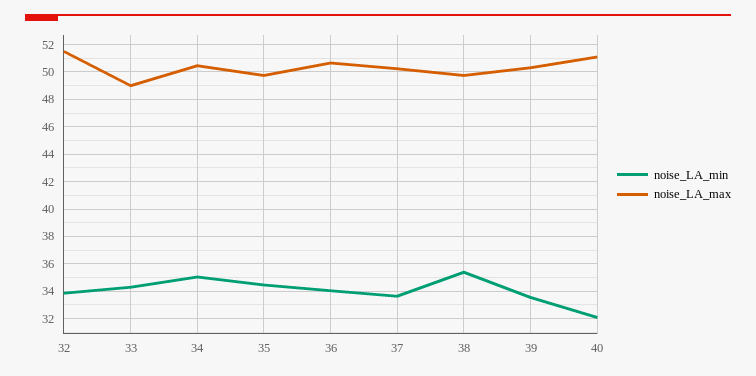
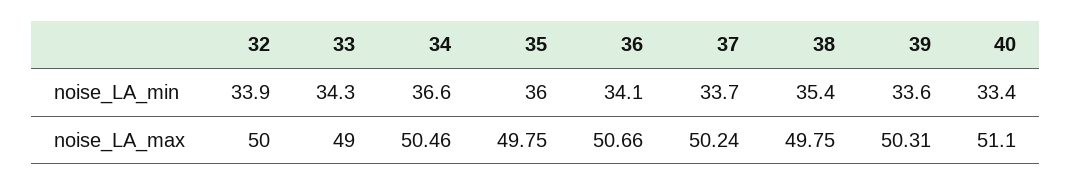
  {
    "noise_LA_min": {
      "32": 33.9,
      "33": 34.3,
-     "34": 35,
+     "34": 36.6,
-     "35": 34.5,
+     "35": 36,
      "36": 34.1,
      "37": 33.7,
      "38": 35.4,
      "39": 33.6,
-     "40": 32
+     "40": 33.4
    },
    "noise_LA_max": {
-     "32": 51.5,
+     "32": 50,
      "33": 49,
      "34": 50.46,
      "35": 49.75,
      "36": 50.66,
      "37": 50.24,
      "38": 49.75,
      "39": 50.31,
      "40": 51.1
    }
  }

